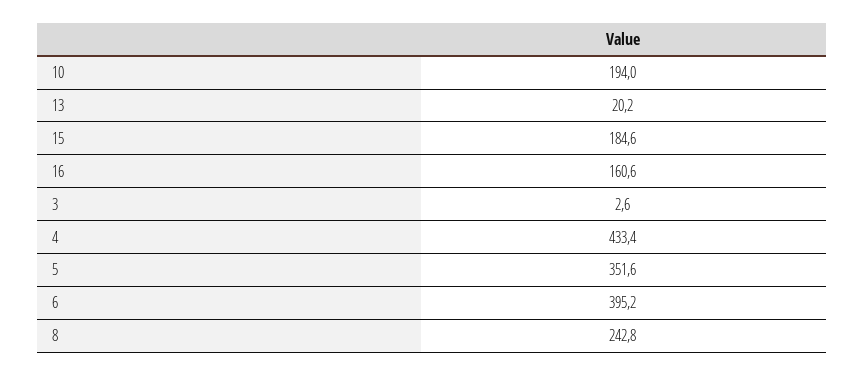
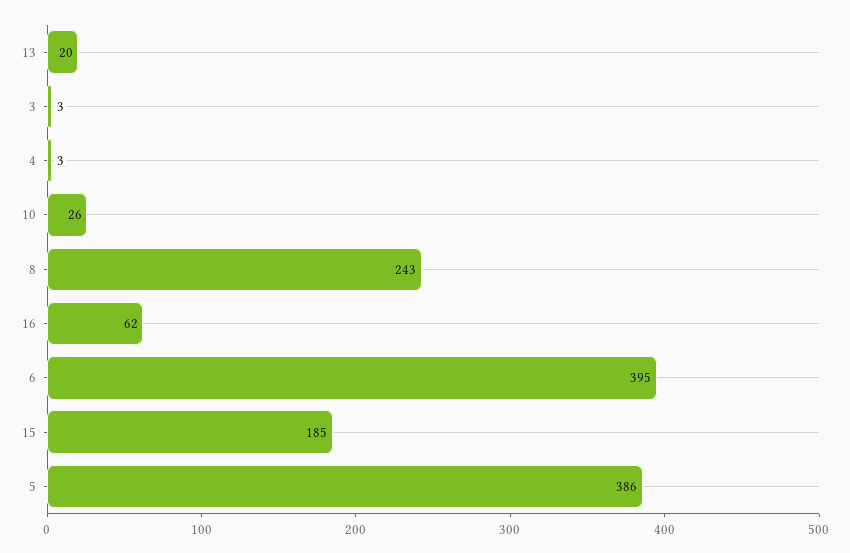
  {
-   "10": 194,
+   "10": 26,
    "13": 20.2,
    "15": 184.6,
-   "16": 160.6,
+   "16": 62,
    "3": 2.6,
-   "4": 433.4,
+   "4": 3,
-   "5": 351.6,
+   "5": 386,
    "6": 395.2,
    "8": 242.8
  }

